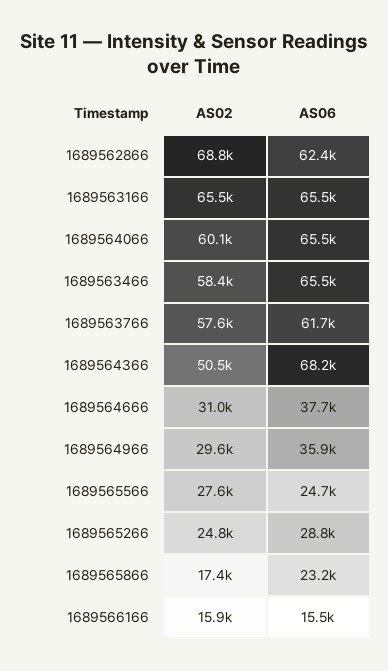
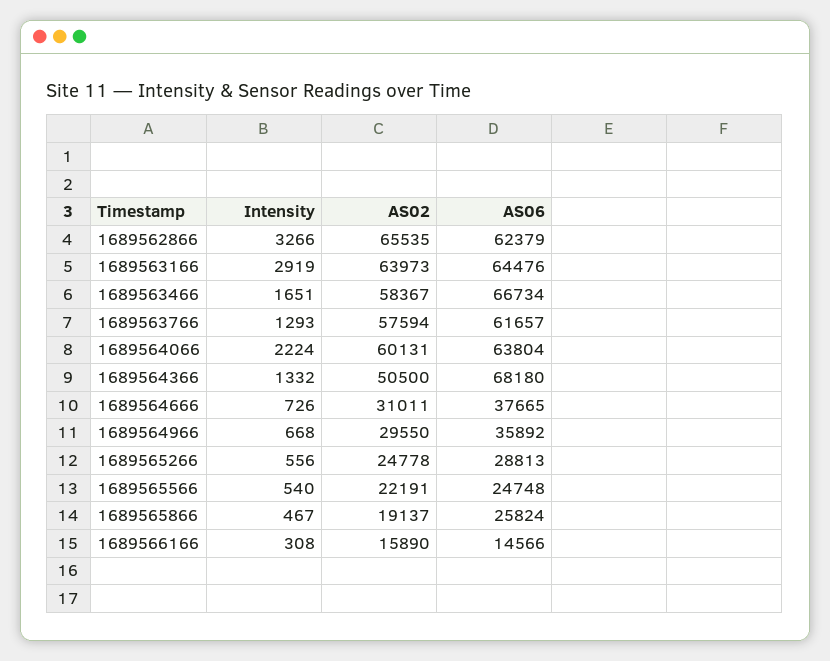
  {
    "AS02": {
-     "1689562866": 68800,
+     "1689562866": 65535,
-     "1689563166": 65500,
+     "1689563166": 63973,
      "1689564066": 60131,
      "1689563466": 58367,
      "1689563766": 57594,
      "1689564366": 50500,
      "1689564666": 31011,
      "1689564966": 29550,
-     "1689565566": 27600,
+     "1689565566": 22191,
      "1689565266": 24778,
-     "1689565866": 17400,
+     "1689565866": 19137,
      "1689566166": 15890
    },
    "AS06": {
      "1689562866": 62379,
-     "1689563166": 65500,
+     "1689563166": 64476,
-     "1689564066": 65500,
+     "1689564066": 63804,
-     "1689563466": 65500,
+     "1689563466": 66734,
      "1689563766": 61657,
      "1689564366": 68180,
      "1689564666": 37665,
      "1689564966": 35892,
      "1689565566": 24748,
      "1689565266": 28813,
-     "1689565866": 23200,
+     "1689565866": 25824,
-     "1689566166": 15500
+     "1689566166": 14566
-   }
+   },
+   "Intensity": {
+     "1689562866": 3266,
+     "1689563166": 2919,
+     "1689563466": 1651,
+     "1689563766": 1293,
+     "1689564066": 2224,
+     "1689564366": 1332,
+     "1689564666": 726,
+     "1689564966": 668,
+     "1689565266": 556,
+     "1689565566": 540,
+     "1689565866": 467,
+     "1689566166": 308
+   }
  }

